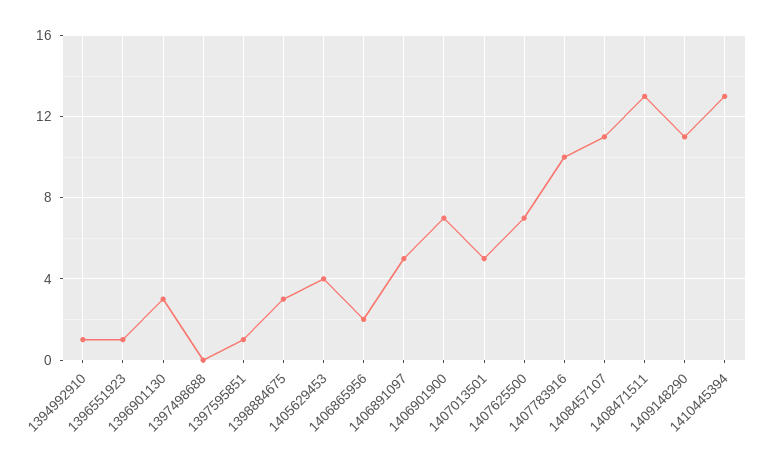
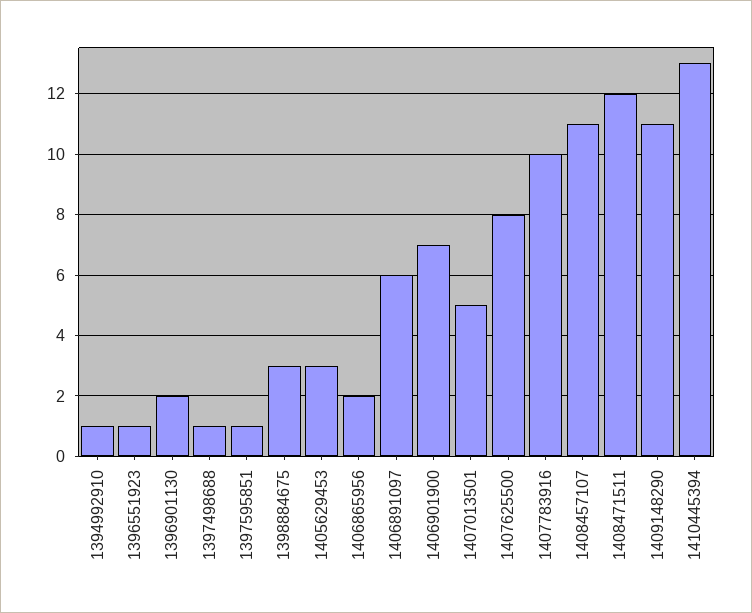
  {
    "1394992910": 1,
    "1396551923": 1,
-   "1396901130": 3,
+   "1396901130": 2,
-   "1397498688": 0,
+   "1397498688": 1,
    "1397595851": 1,
    "1398884675": 3,
-   "1405629453": 4,
+   "1405629453": 3,
    "1406865956": 2,
-   "1406891097": 5,
+   "1406891097": 6,
    "1406901900": 7,
    "1407013501": 5,
-   "1407625500": 7,
+   "1407625500": 8,
    "1407783916": 10,
    "1408457107": 11,
-   "1408471511": 13,
+   "1408471511": 12,
    "1409148290": 11,
    "1410445394": 13
  }

